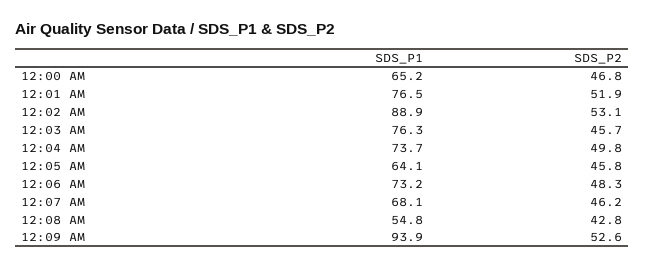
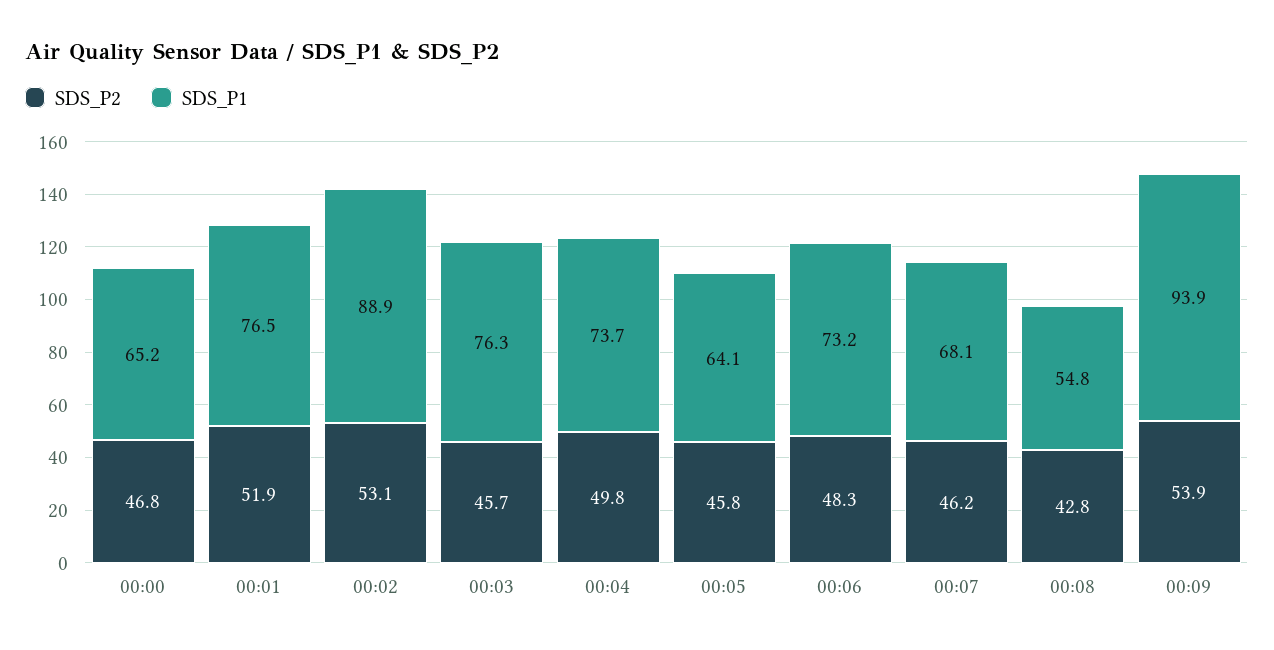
  {
    "SDS_P1": {
      "12:00 AM": 65.2,
      "12:01 AM": 76.5,
      "12:02 AM": 88.9,
      "12:03 AM": 76.3,
      "12:04 AM": 73.7,
      "12:05 AM": 64.1,
      "12:06 AM": 73.2,
      "12:07 AM": 68.1,
      "12:08 AM": 54.8,
      "12:09 AM": 93.9
    },
    "SDS_P2": {
      "12:00 AM": 46.8,
      "12:01 AM": 51.9,
      "12:02 AM": 53.1,
      "12:03 AM": 45.7,
      "12:04 AM": 49.8,
      "12:05 AM": 45.8,
      "12:06 AM": 48.3,
      "12:07 AM": 46.2,
      "12:08 AM": 42.8,
-     "12:09 AM": 52.6
+     "12:09 AM": 53.9
    }
  }

